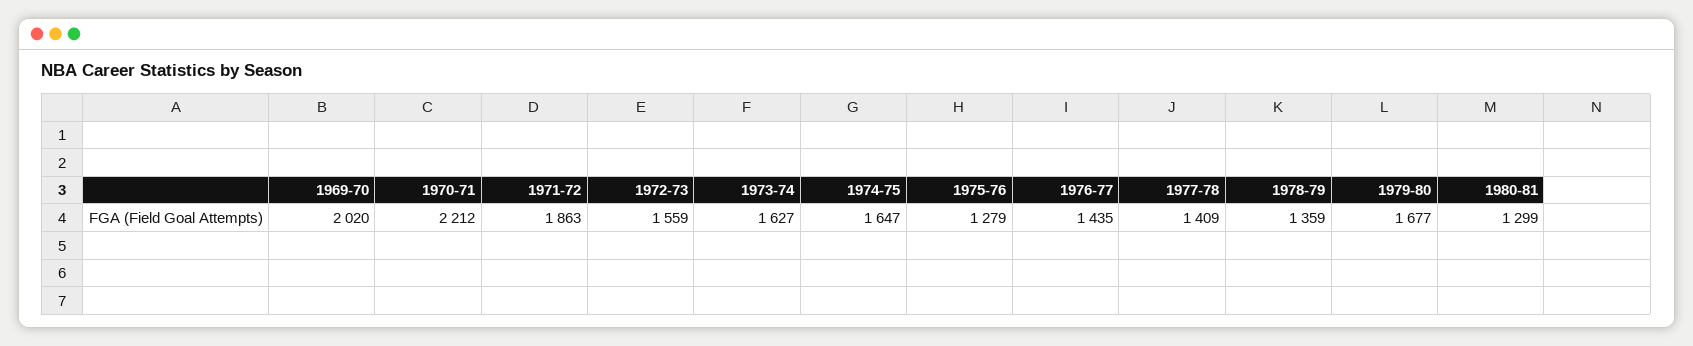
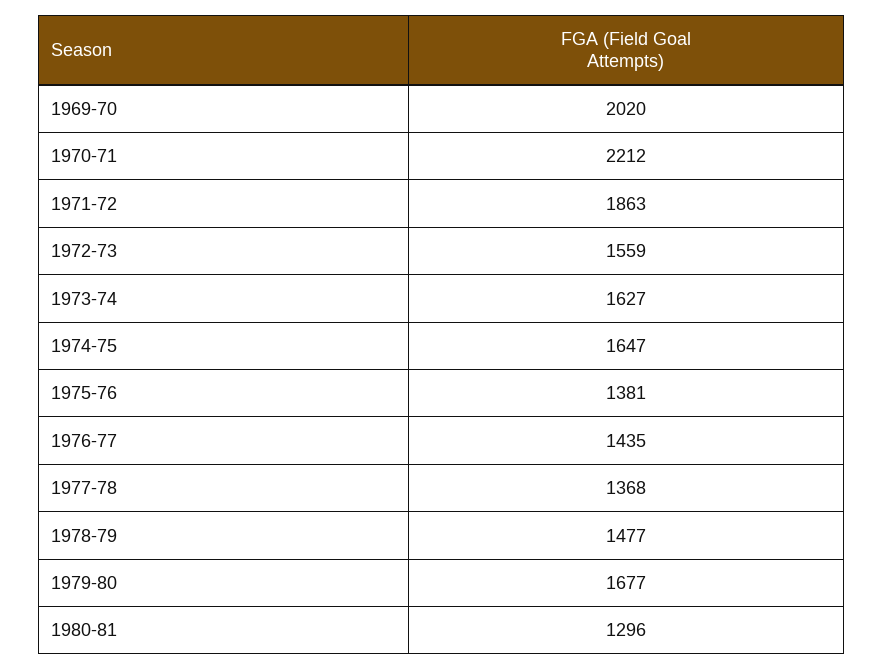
  {
    "1969-70": 2020,
    "1970-71": 2212,
    "1971-72": 1863,
    "1972-73": 1559,
    "1973-74": 1627,
    "1974-75": 1647,
-   "1975-76": 1279,
+   "1975-76": 1381,
    "1976-77": 1435,
-   "1977-78": 1409,
+   "1977-78": 1368,
-   "1978-79": 1359,
+   "1978-79": 1477,
    "1979-80": 1677,
-   "1980-81": 1299
+   "1980-81": 1296
  }

